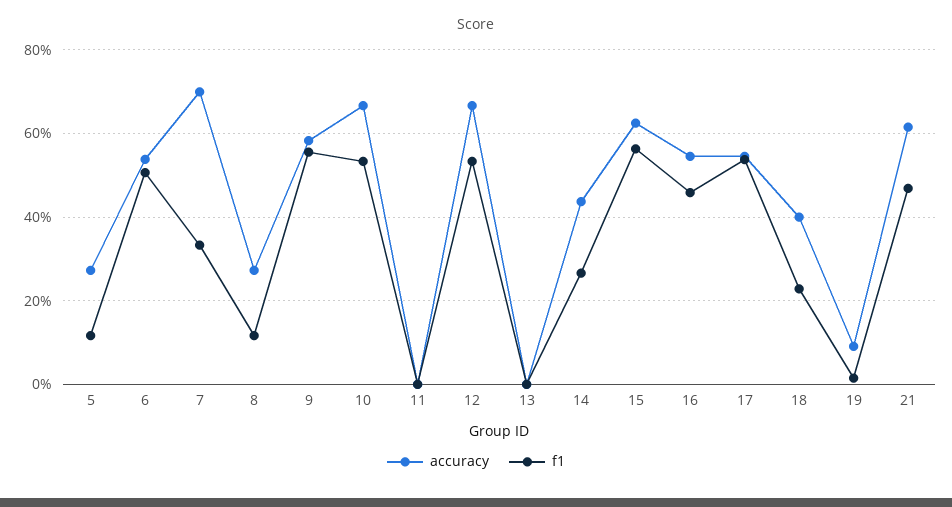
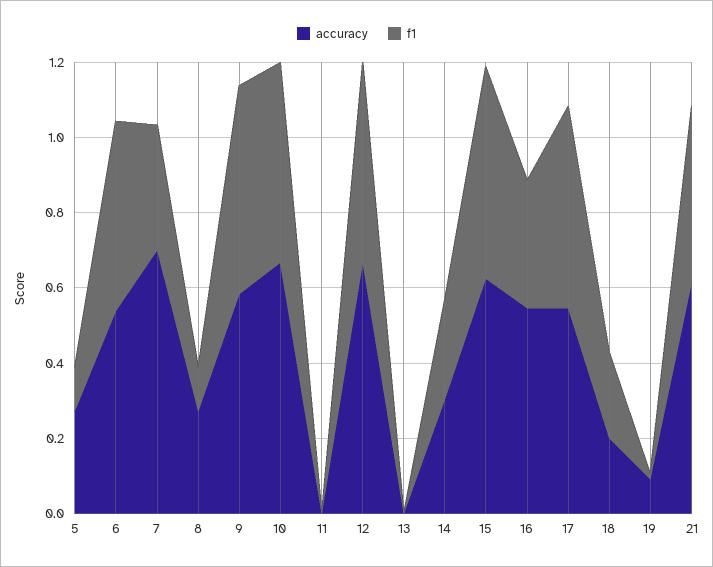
  {
    "accuracy": {
      "5": 0.28,
      "6": 0.54,
      "7": 0.7,
      "8": 0.28,
      "9": 0.58,
      "10": 0.66,
      "11": 0,
      "12": 0.66,
      "13": 0,
-     "14": 0.44,
+     "14": 0.3,
      "15": 0.62,
      "16": 0.54,
      "17": 0.54,
-     "18": 0.4,
+     "18": 0.2,
      "19": 0.1,
      "21": 0.62
    },
    "f1": {
      "5": 0.12,
      "6": 0.5,
      "7": 0.34,
      "8": 0.12,
      "9": 0.56,
      "10": 0.54,
      "11": 0,
      "12": 0.54,
      "13": 0,
      "14": 0.26,
      "15": 0.56,
-     "16": 0.46,
+     "16": 0.35,
      "17": 0.54,
      "18": 0.22,
      "19": 0.02,
      "21": 0.46
    }
  }

